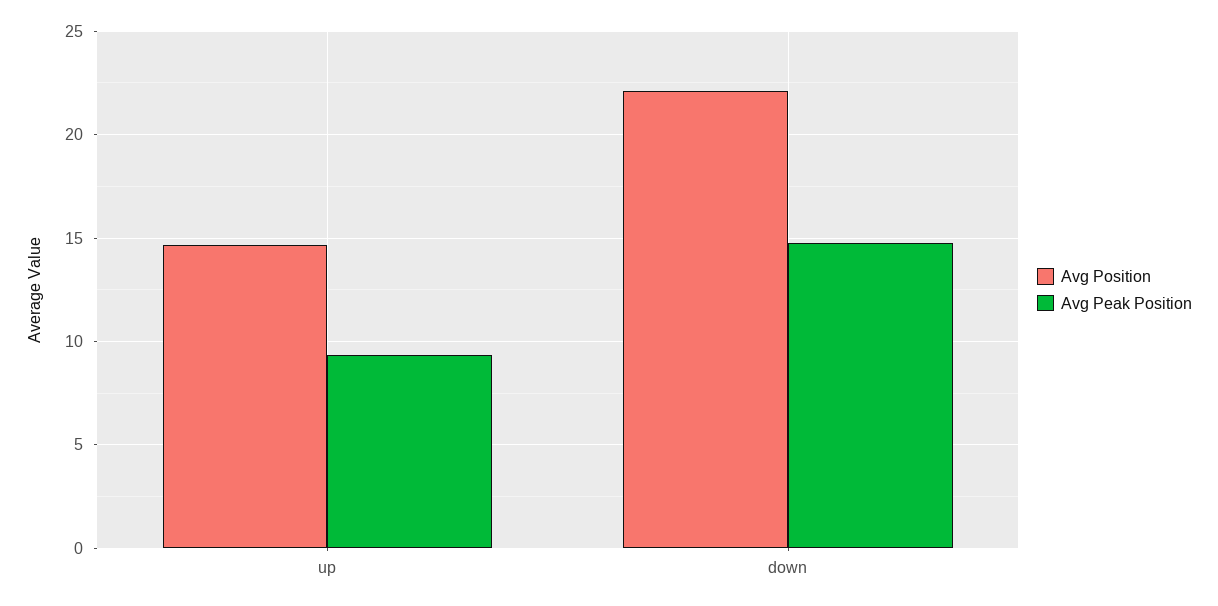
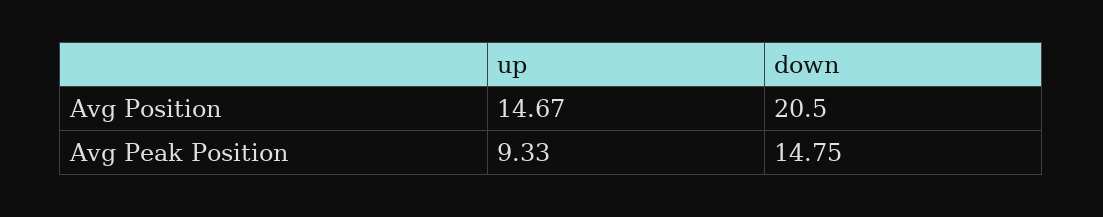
  {
    "Avg Position": {
      "up": 14.67,
-     "down": 22
+     "down": 20.5
    },
    "Avg Peak Position": {
      "up": 9.33,
      "down": 14.75
    }
  }

